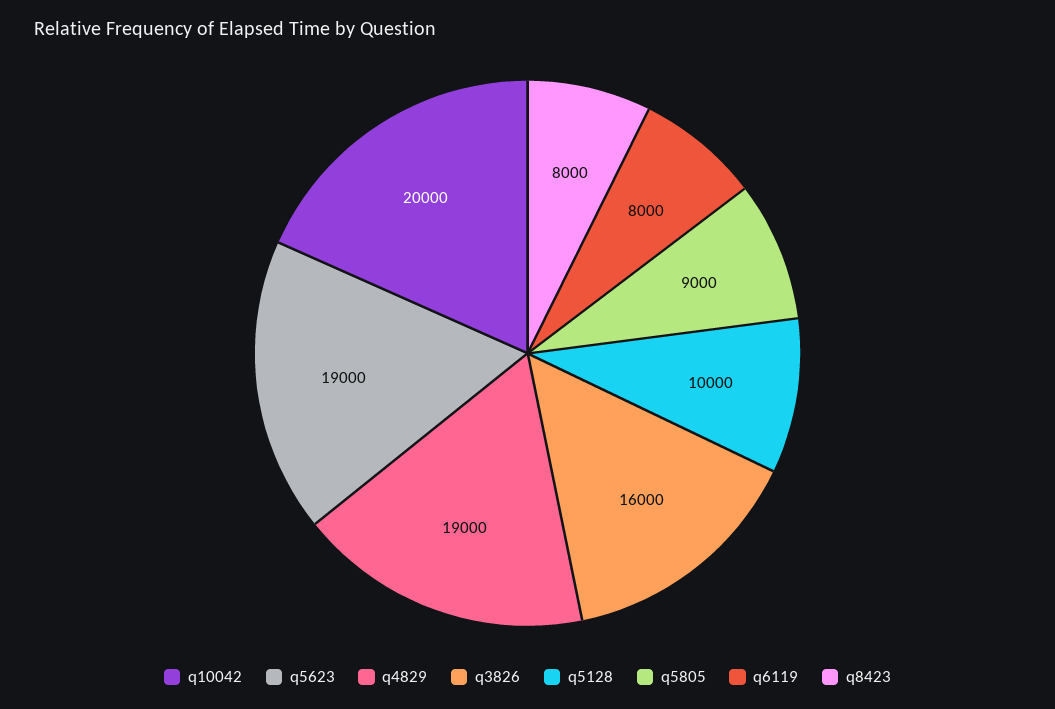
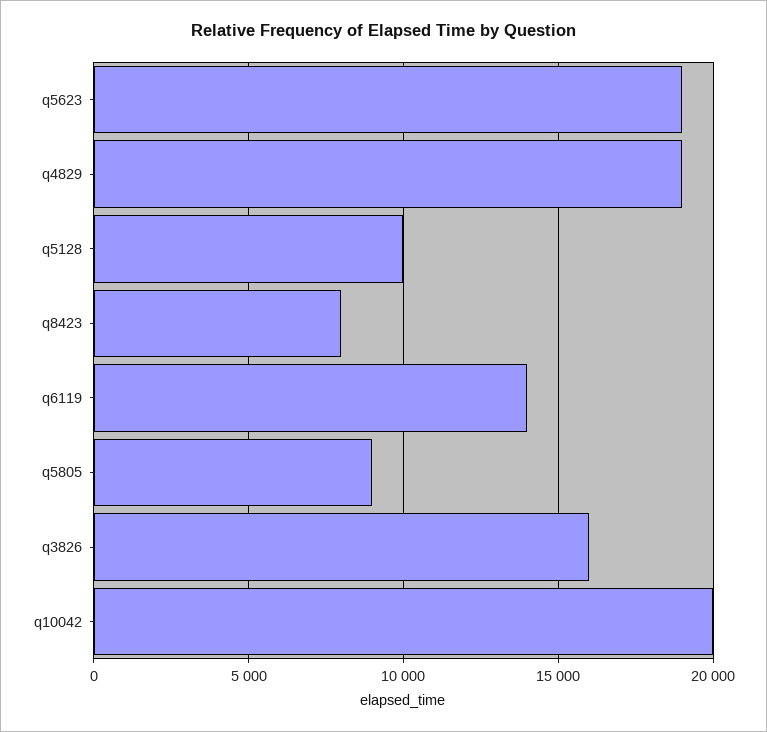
  {
    "q10042": 20000,
    "q5623": 19000,
    "q4829": 19000,
    "q3826": 16000,
    "q5128": 10000,
    "q5805": 9000,
-   "q6119": 8000,
+   "q6119": 14000,
    "q8423": 8000
  }

